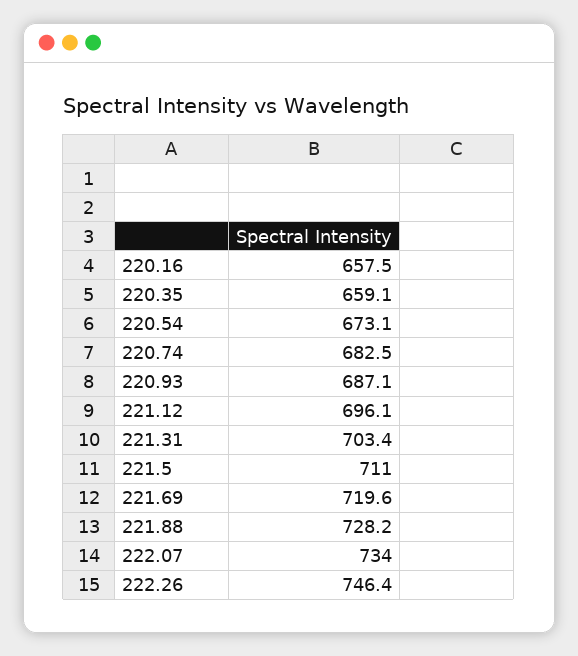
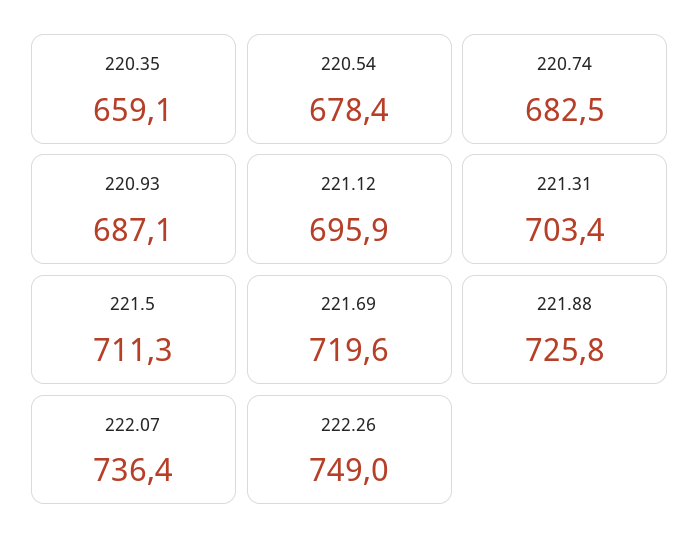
  {
-   "220.16": 657.5,
    "220.35": 659.1,
-   "220.54": 673.1,
+   "220.54": 678.4,
    "220.74": 682.5,
    "220.93": 687.1,
-   "221.12": 696.1,
+   "221.12": 695.9,
    "221.31": 703.4,
-   "221.5": 711,
+   "221.5": 711.3,
    "221.69": 719.6,
-   "221.88": 728.2,
+   "221.88": 725.8,
-   "222.07": 734,
+   "222.07": 736.4,
-   "222.26": 746.4
+   "222.26": 749
  }

